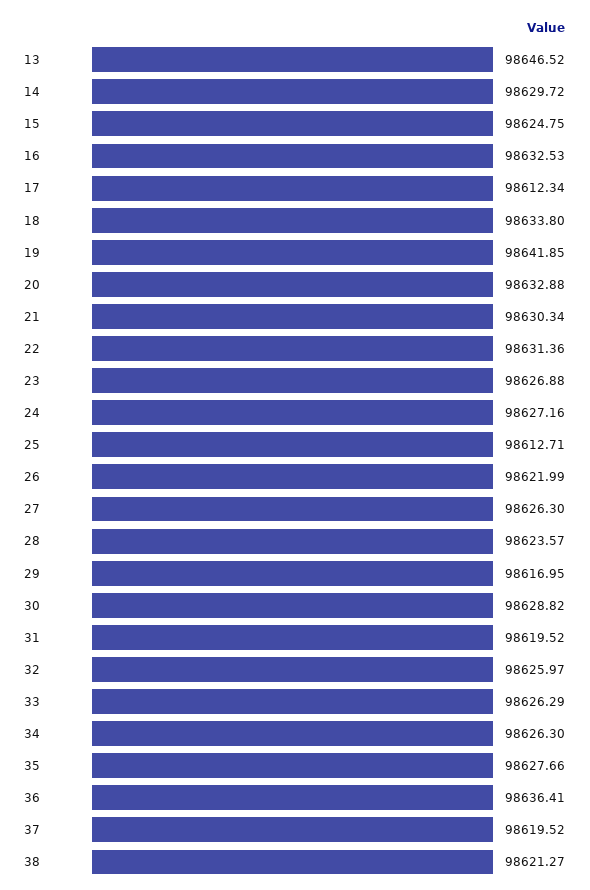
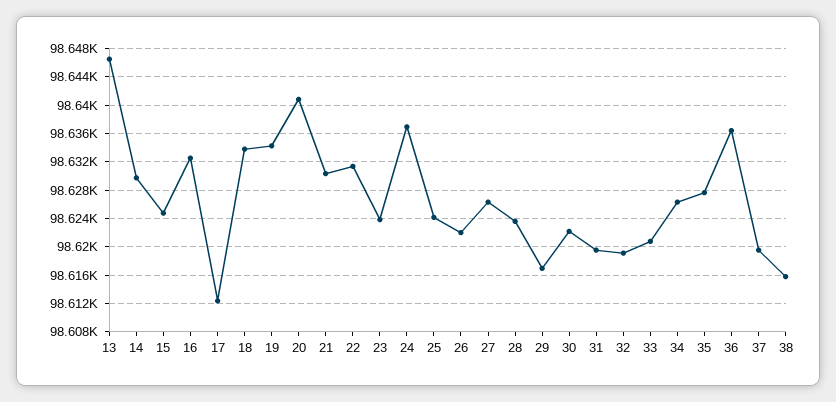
  {
    "13": 98646.52,
    "14": 98629.72,
    "15": 98624.75,
    "16": 98632.53,
    "17": 98612.34,
    "18": 98633.8,
-   "19": 98641.85,
+   "19": 98634,
-   "20": 98632.88,
+   "20": 98641,
    "21": 98630.34,
    "22": 98631.36,
-   "23": 98626.88,
+   "23": 98624,
-   "24": 98627.16,
+   "24": 98637,
-   "25": 98612.71,
+   "25": 98624,
    "26": 98621.99,
    "27": 98626.3,
    "28": 98623.57,
    "29": 98616.95,
-   "30": 98628.82,
+   "30": 98622,
    "31": 98619.52,
-   "32": 98625.97,
+   "32": 98619,
-   "33": 98626.29,
+   "33": 98621,
    "34": 98626.3,
    "35": 98627.66,
    "36": 98636.41,
    "37": 98619.52,
-   "38": 98621.27
+   "38": 98616
  }

